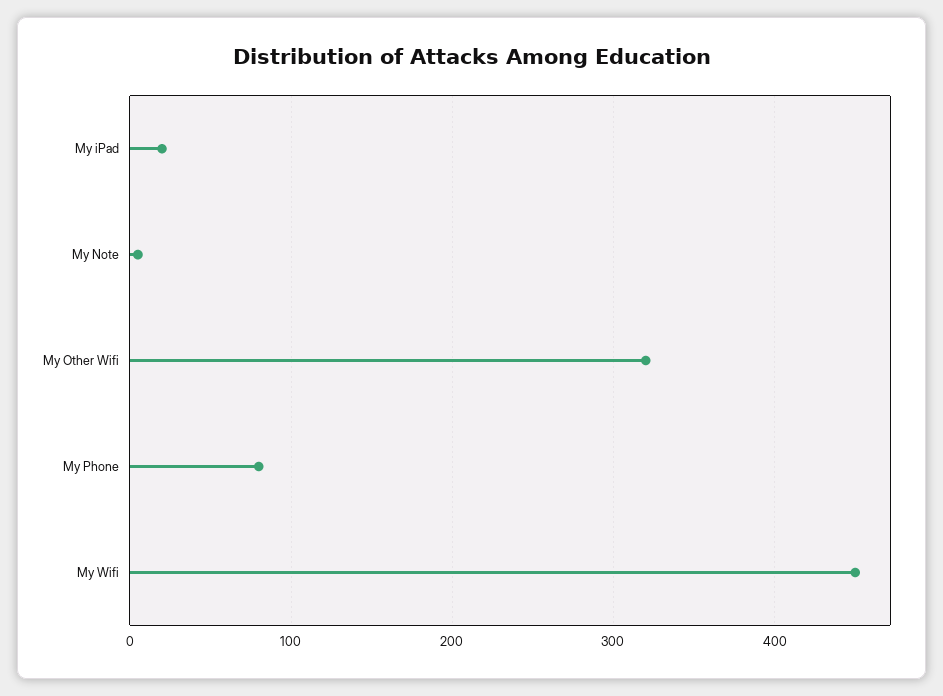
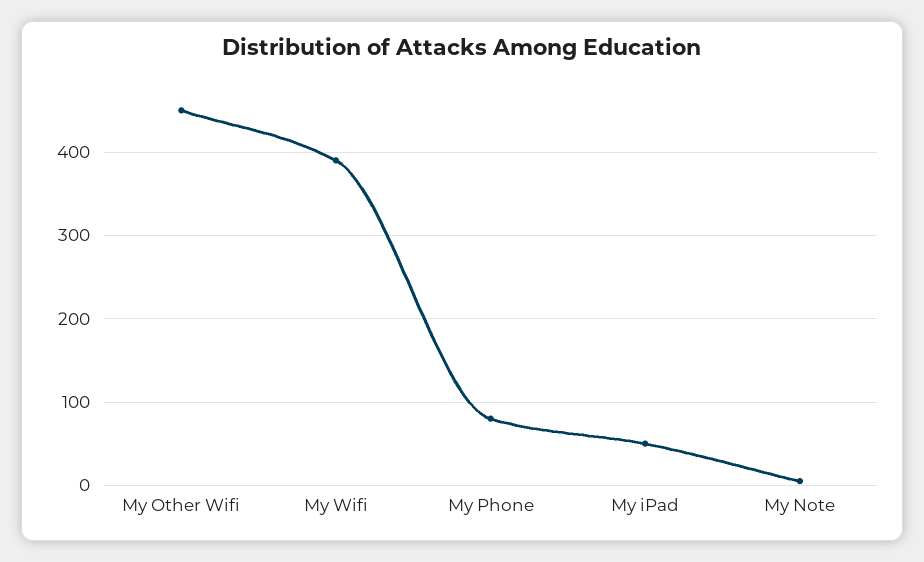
  {
-   "My iPad": 20,
+   "My iPad": 50,
    "My Note": 10,
-   "My Other Wifi": 320,
+   "My Other Wifi": 450,
    "My Phone": 80,
-   "My Wifi": 450
+   "My Wifi": 390
  }

